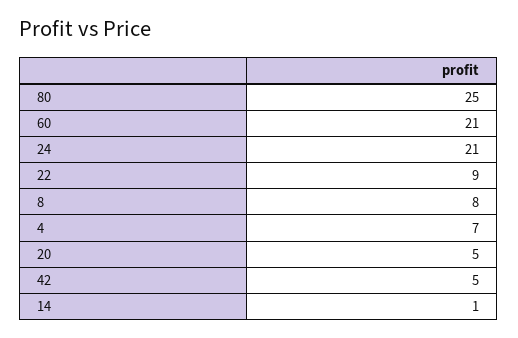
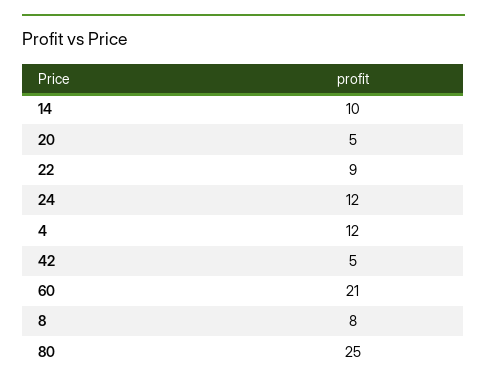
  {
    "80": 25,
    "60": 21,
-   "24": 21,
+   "24": 12,
    "22": 9,
    "8": 8,
-   "4": 7,
+   "4": 12,
    "20": 5,
    "42": 5,
-   "14": 1
+   "14": 10
  }

